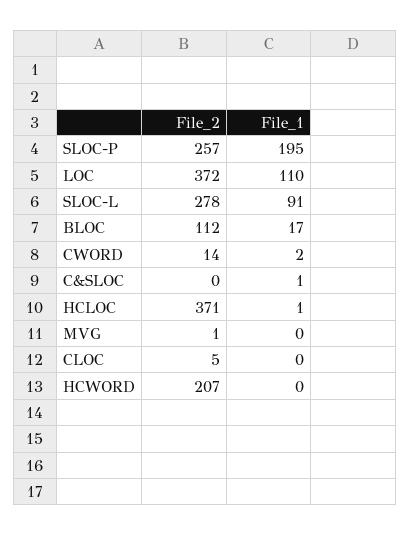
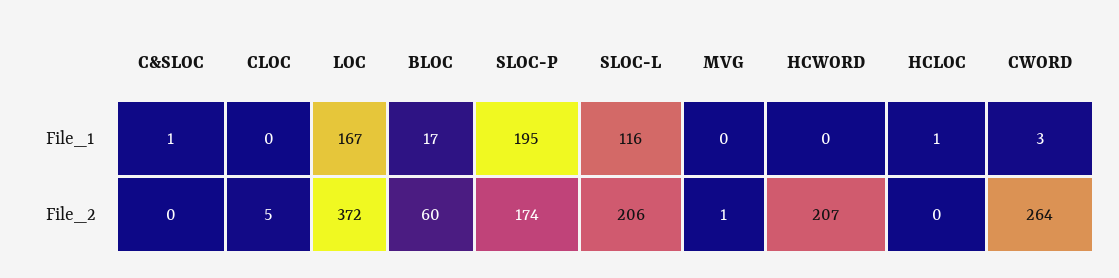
  {
    "File_2": {
-     "SLOC-P": 257,
+     "SLOC-P": 174,
      "LOC": 372,
-     "SLOC-L": 278,
+     "SLOC-L": 206,
-     "BLOC": 112,
+     "BLOC": 60,
-     "CWORD": 14,
+     "CWORD": 264,
      "C&SLOC": 0,
-     "HCLOC": 371,
+     "HCLOC": 0,
      "MVG": 1,
      "CLOC": 5,
      "HCWORD": 207
    },
    "File_1": {
      "SLOC-P": 195,
-     "LOC": 110,
+     "LOC": 167,
-     "SLOC-L": 91,
+     "SLOC-L": 116,
      "BLOC": 17,
-     "CWORD": 2,
+     "CWORD": 3,
      "C&SLOC": 1,
      "HCLOC": 1,
      "MVG": 0,
      "CLOC": 0,
      "HCWORD": 0
    }
  }

